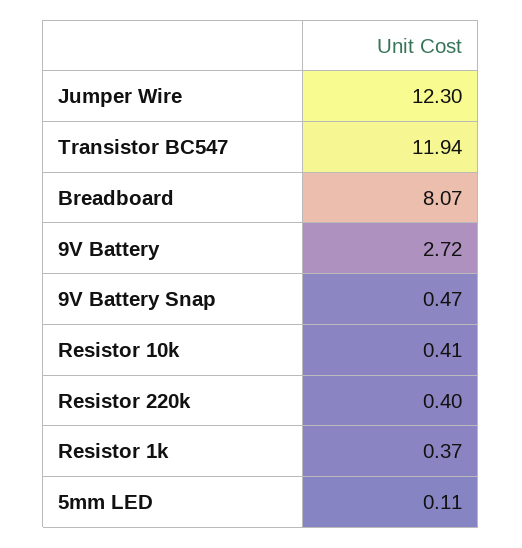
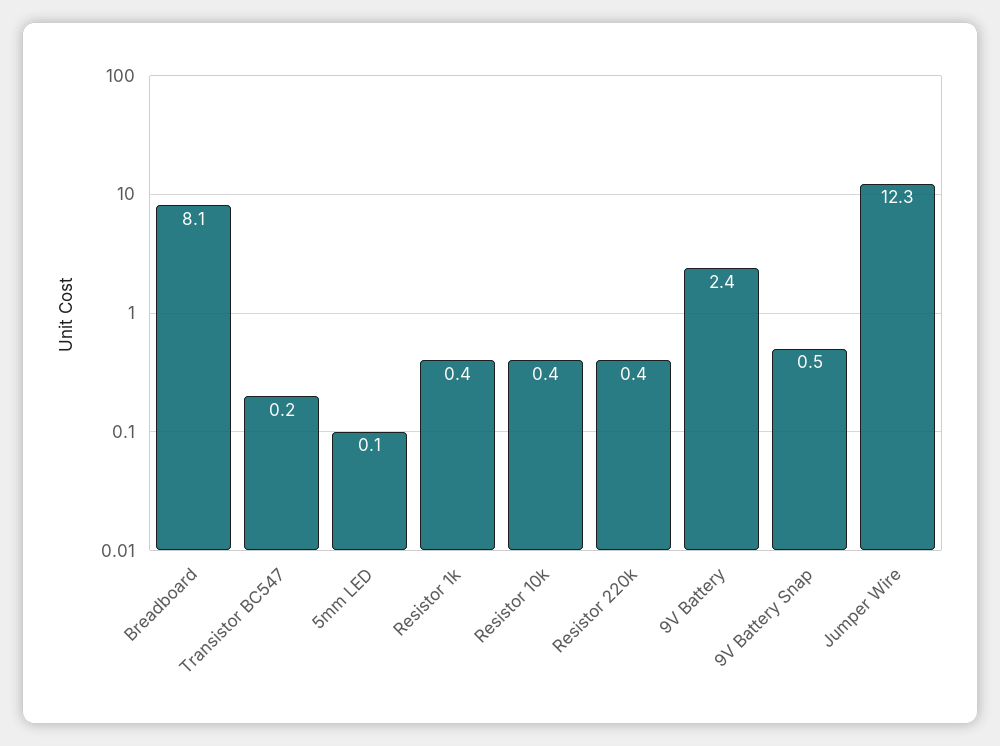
  {
    "Jumper Wire": 12.3,
-   "Transistor BC547": 11.94,
+   "Transistor BC547": 0.2,
    "Breadboard": 8.07,
-   "9V Battery": 2.72,
+   "9V Battery": 2.4,
    "9V Battery Snap": 0.47,
    "Resistor 10k": 0.41,
    "Resistor 220k": 0.4,
    "Resistor 1k": 0.37,
    "5mm LED": 0.11
  }

